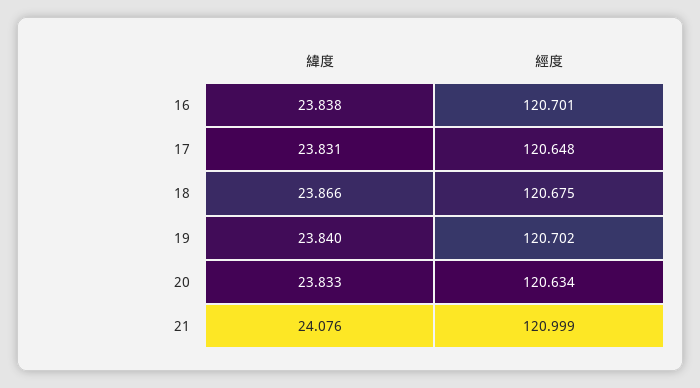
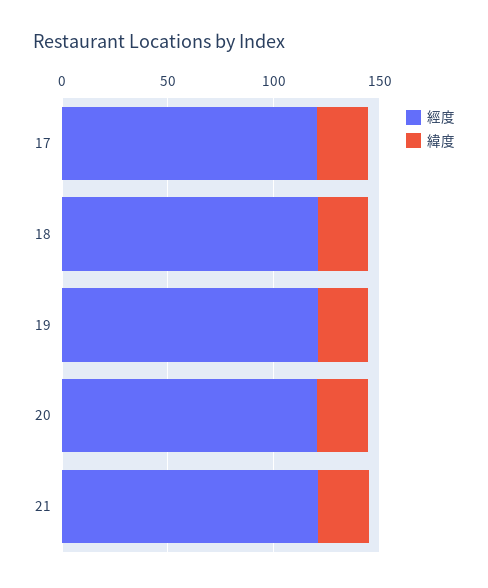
  {
    "緯度": {
-     "16": 23.838,
      "17": 23.831,
      "18": 23.866,
      "19": 23.84,
      "20": 23.833,
      "21": 24.076
    },
    "經度": {
-     "16": 120.701,
      "17": 120.648,
      "18": 120.675,
      "19": 120.702,
      "20": 120.634,
      "21": 120.999
    }
  }

